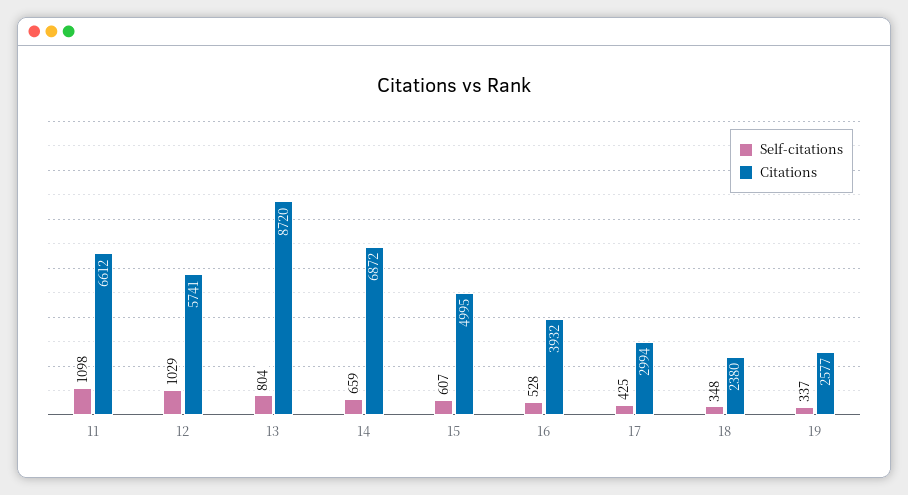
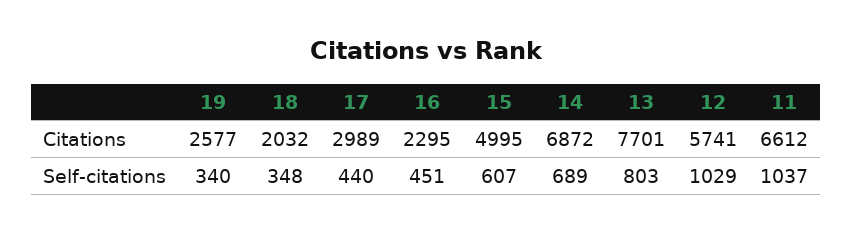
  {
    "Self-citations": {
-     "11": 1098,
+     "11": 1037,
      "12": 1029,
-     "13": 804,
+     "13": 803,
-     "14": 659,
+     "14": 689,
      "15": 607,
-     "16": 528,
+     "16": 451,
-     "17": 425,
+     "17": 440,
      "18": 348,
-     "19": 337
+     "19": 340
    },
    "Citations": {
      "11": 6612,
      "12": 5741,
-     "13": 8720,
+     "13": 7701,
      "14": 6872,
      "15": 4995,
-     "16": 3932,
+     "16": 2295,
-     "17": 2994,
+     "17": 2989,
-     "18": 2380,
+     "18": 2032,
      "19": 2577
    }
  }

